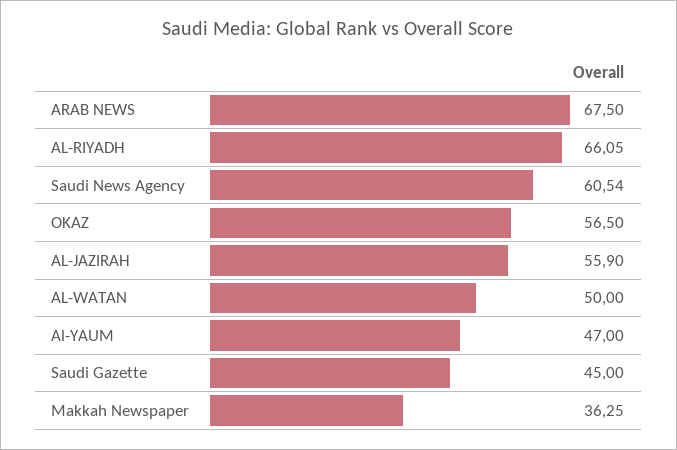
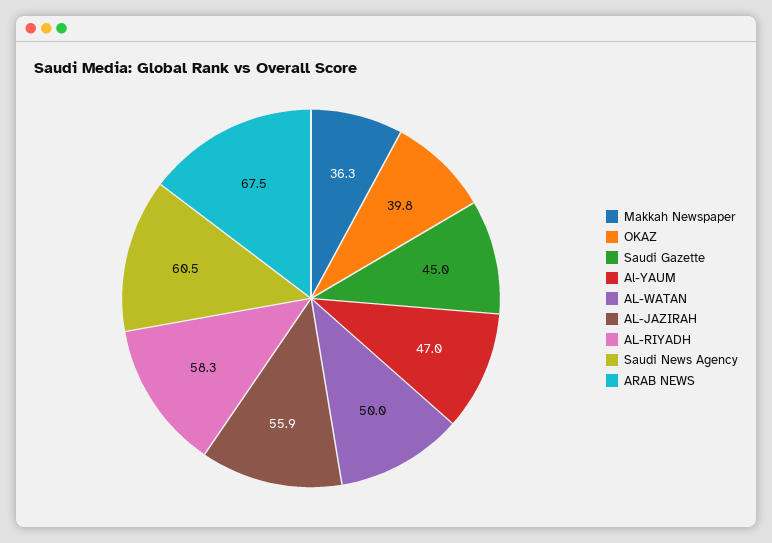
  {
    "ARAB NEWS": 67.5,
-   "AL-RIYADH": 66.05,
+   "AL-RIYADH": 58.3,
    "Saudi News Agency": 60.54,
-   "OKAZ": 56.5,
+   "OKAZ": 39.8,
    "AL-JAZIRAH": 55.9,
    "AL-WATAN": 50,
    "Al-YAUM": 47,
    "Saudi Gazette": 45,
    "Makkah Newspaper": 36.25
  }

